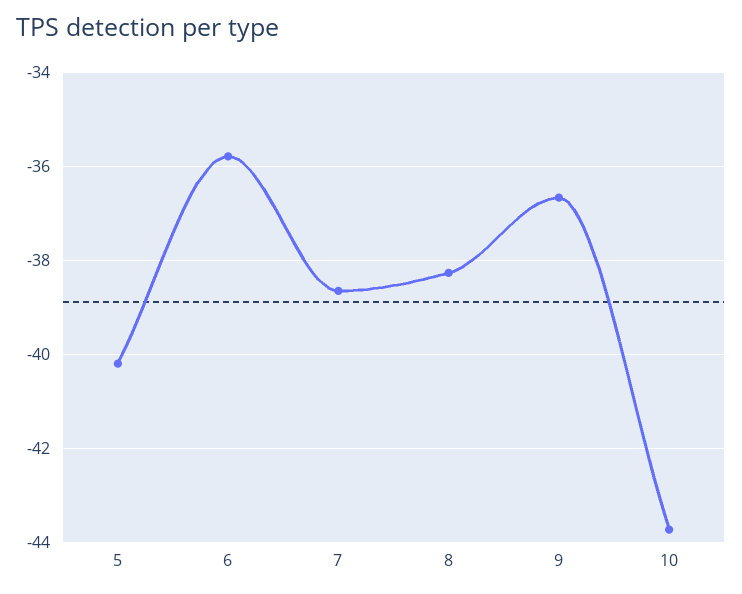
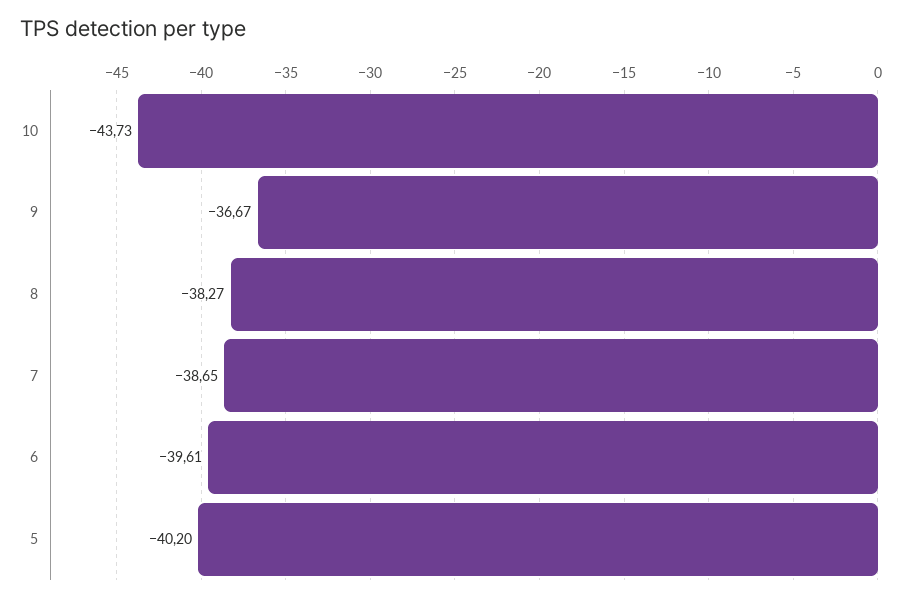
  {
    "5": -40.2,
-   "6": -35.8,
+   "6": -39.61,
    "7": -38.65,
    "8": -38.27,
    "9": -36.67,
    "10": -43.73
  }

